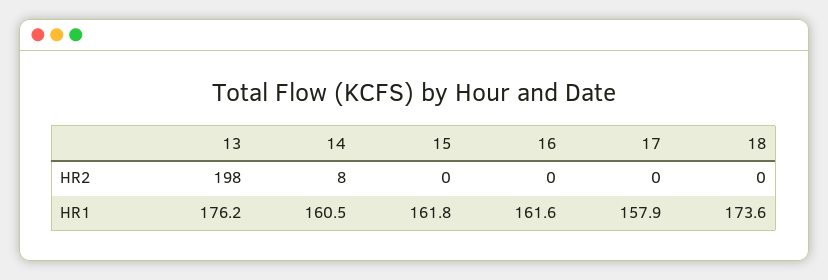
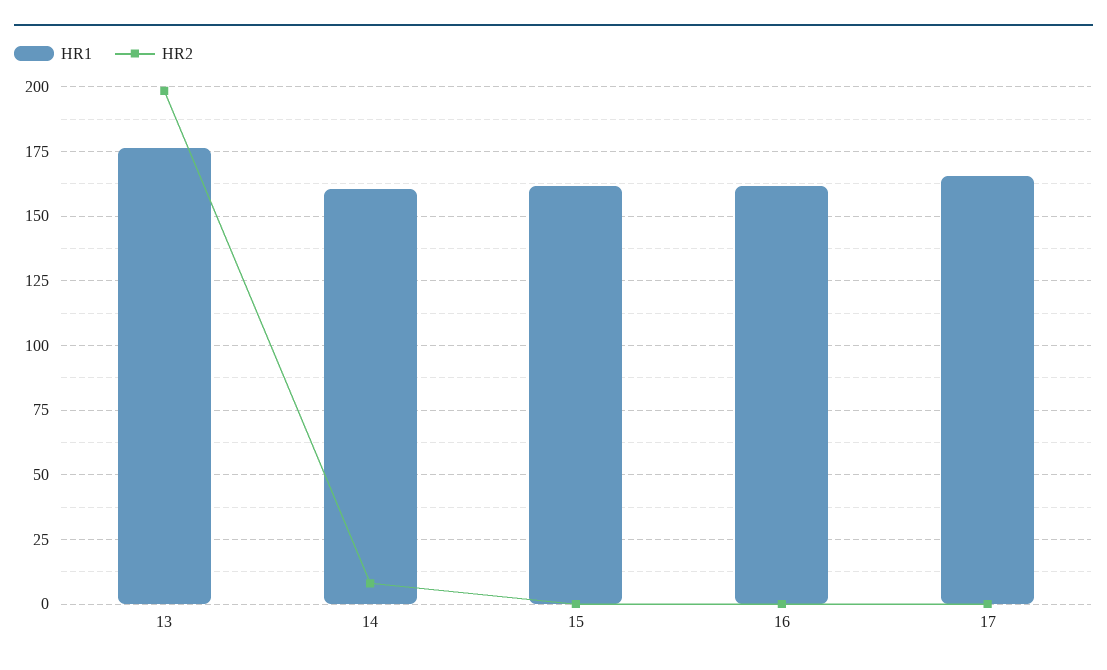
  {
    "HR2": {
      "13": 198,
      "14": 8,
      "15": 0,
      "16": 0,
-     "17": 0,
+     "17": 0
-     "18": 0
    },
    "HR1": {
      "13": 176.2,
      "14": 160.5,
      "15": 161.8,
      "16": 161.6,
-     "17": 157.9,
+     "17": 165
-     "18": 173.6
    }
  }

